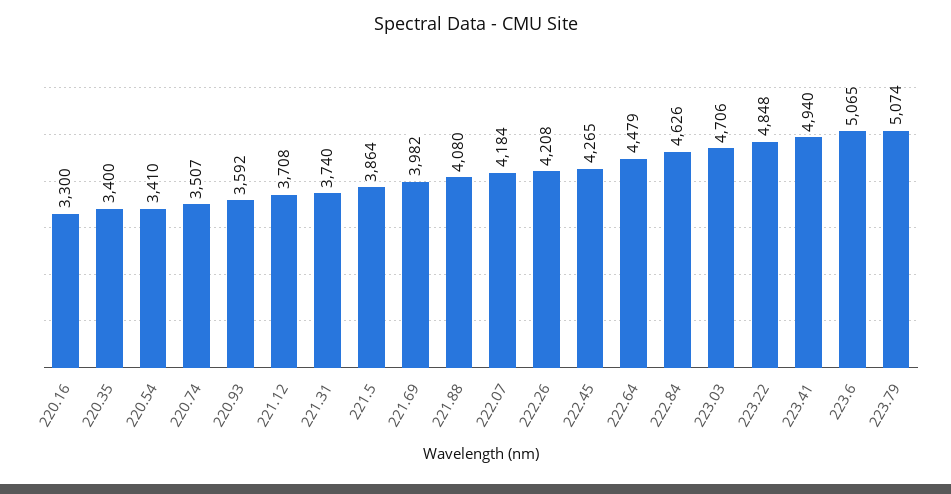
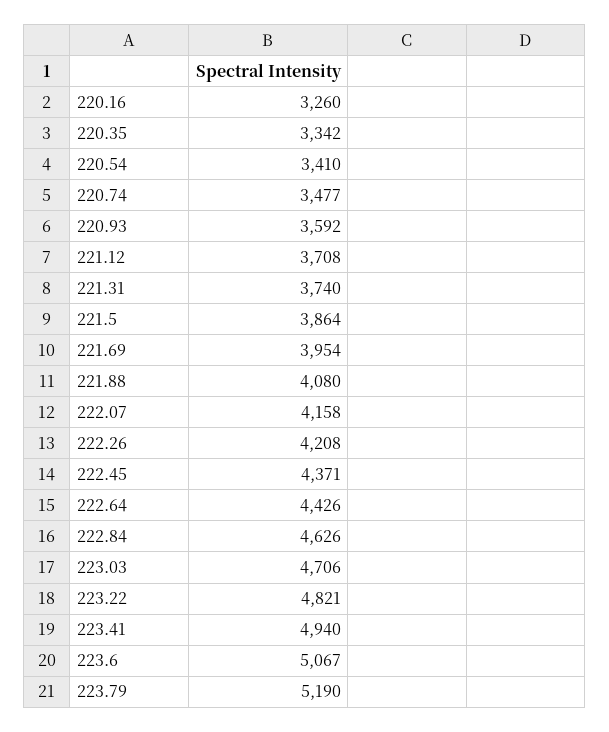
  {
-   "220.16": 3300,
+   "220.16": 3260,
-   "220.35": 3400,
+   "220.35": 3342,
    "220.54": 3410,
-   "220.74": 3507,
+   "220.74": 3477,
    "220.93": 3592,
    "221.12": 3708,
    "221.31": 3740,
    "221.5": 3864,
-   "221.69": 3982,
+   "221.69": 3954,
    "221.88": 4080,
-   "222.07": 4184,
+   "222.07": 4158,
    "222.26": 4208,
-   "222.45": 4265,
+   "222.45": 4371,
-   "222.64": 4479,
+   "222.64": 4426,
    "222.84": 4626,
    "223.03": 4706,
-   "223.22": 4848,
+   "223.22": 4821,
    "223.41": 4940,
-   "223.6": 5065,
+   "223.6": 5067,
-   "223.79": 5074
+   "223.79": 5190
  }

